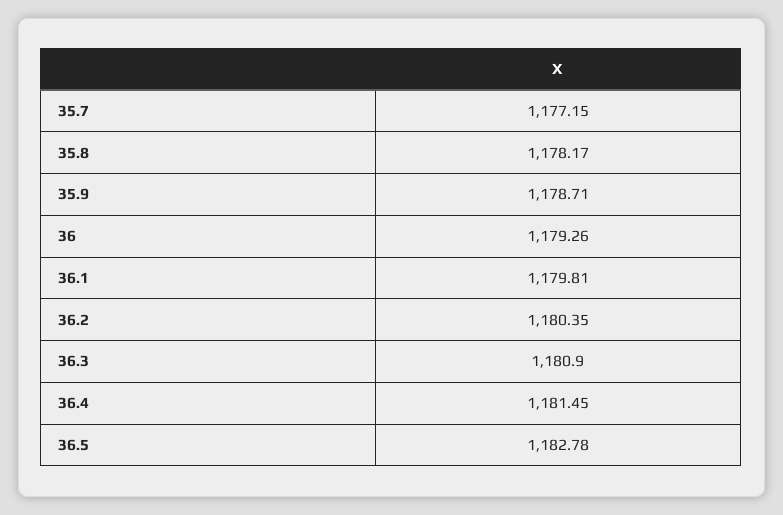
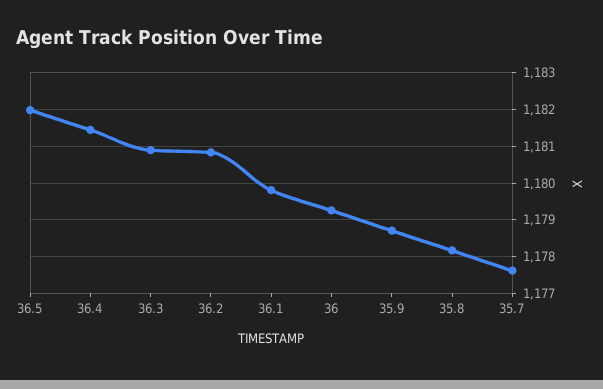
  {
-   "35.7": 1177.15,
+   "35.7": 1177.6,
    "35.8": 1178.17,
    "35.9": 1178.71,
    "36": 1179.26,
    "36.1": 1179.81,
-   "36.2": 1180.35,
+   "36.2": 1180.8,
    "36.3": 1180.9,
    "36.4": 1181.45,
-   "36.5": 1182.78
+   "36.5": 1182
  }

